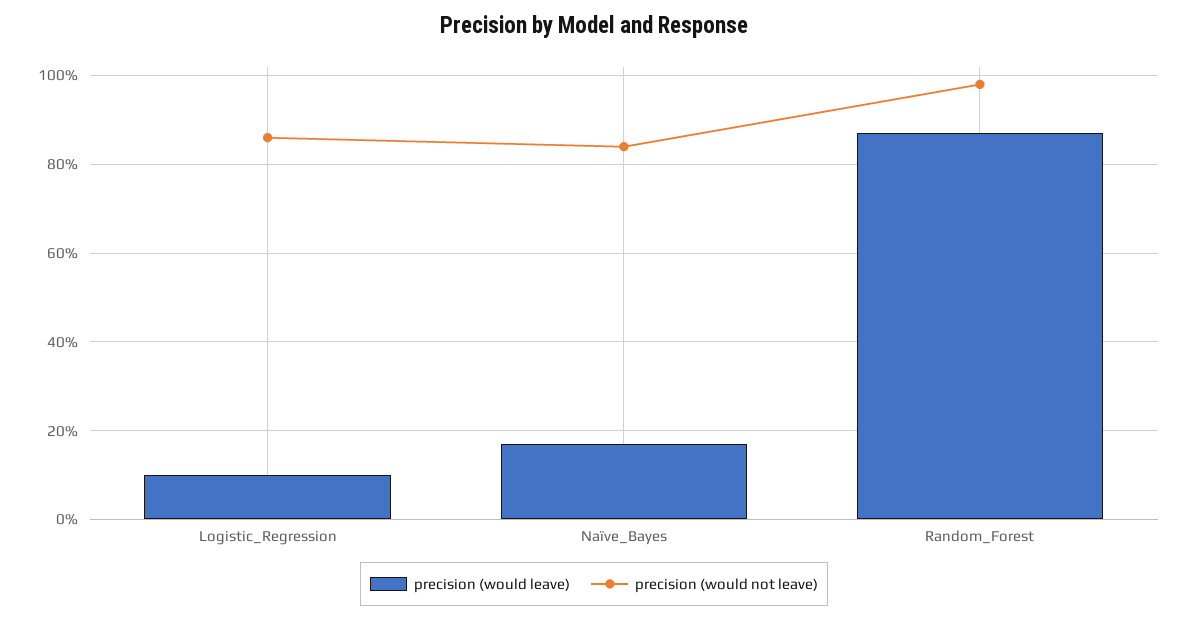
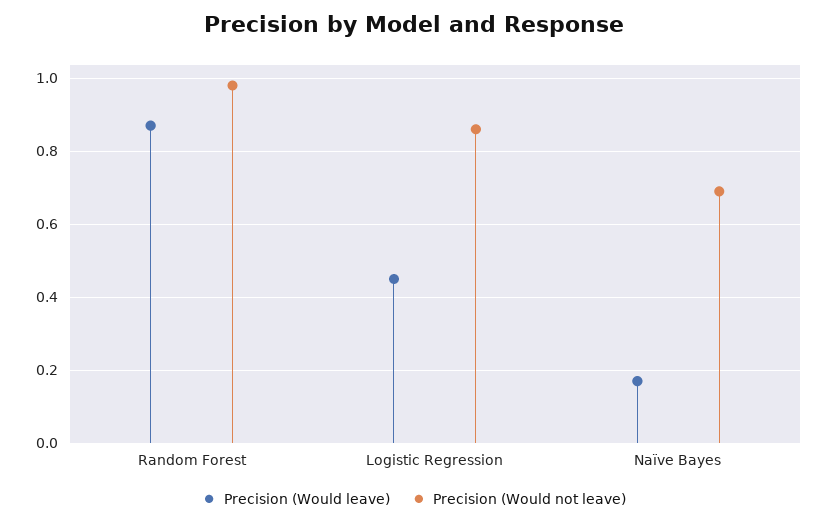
  {
    "precision (would leave)": {
-     "Logistic_Regression": 0.1,
+     "Logistic_Regression": 0.45,
      "Naïve_Bayes": 0.15,
      "Random_Forest": 0.85
    },
    "precision (would not leave)": {
      "Logistic_Regression": 0.85,
-     "Naïve_Bayes": 0.85,
+     "Naïve_Bayes": 0.7,
      "Random_Forest": 1
    }
  }

